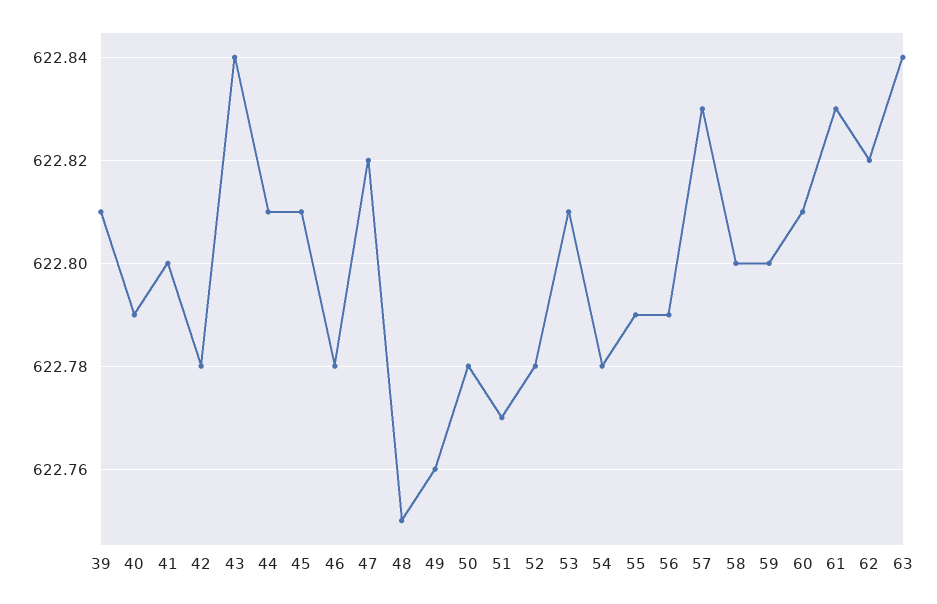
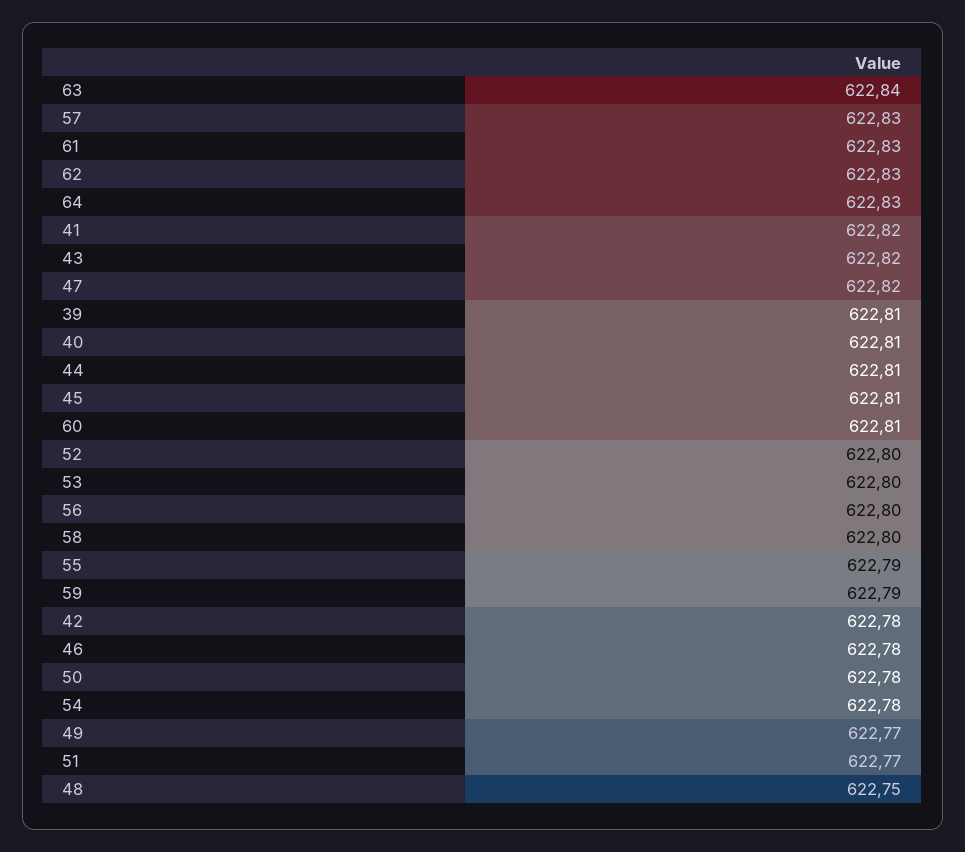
  {
    "39": 622.81,
-   "40": 622.79,
+   "40": 622.81,
-   "41": 622.8,
+   "41": 622.82,
    "42": 622.78,
-   "43": 622.84,
+   "43": 622.82,
    "44": 622.81,
    "45": 622.81,
    "46": 622.78,
    "47": 622.82,
    "48": 622.75,
-   "49": 622.76,
+   "49": 622.77,
    "50": 622.78,
    "51": 622.77,
-   "52": 622.78,
+   "52": 622.8,
-   "53": 622.81,
+   "53": 622.8,
    "54": 622.78,
    "55": 622.79,
-   "56": 622.79,
+   "56": 622.8,
    "57": 622.83,
    "58": 622.8,
-   "59": 622.8,
+   "59": 622.79,
    "60": 622.81,
    "61": 622.83,
-   "62": 622.82,
+   "62": 622.83,
-   "63": 622.84
+   "63": 622.84,
+   "64": 622.83
  }

